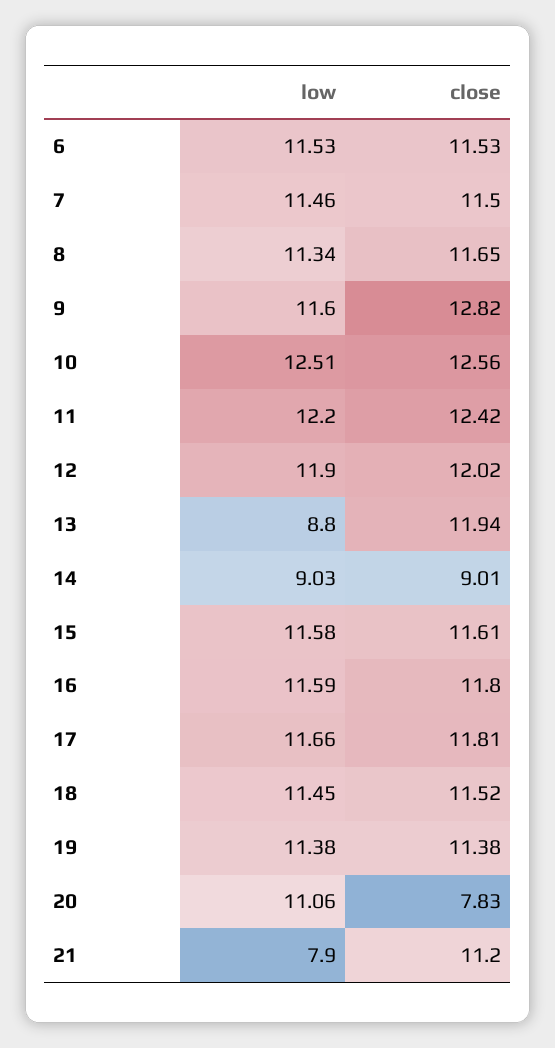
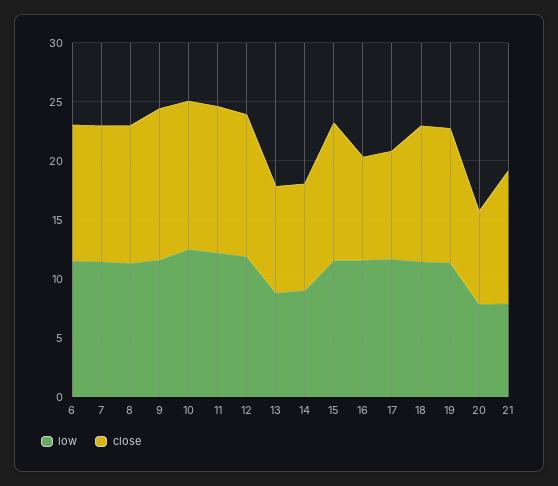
  {
    "low": {
      "6": 11.53,
      "7": 11.46,
      "8": 11.34,
      "9": 11.6,
      "10": 12.51,
      "11": 12.2,
      "12": 11.9,
      "13": 8.8,
      "14": 9.03,
      "15": 11.58,
      "16": 11.59,
      "17": 11.66,
      "18": 11.45,
      "19": 11.38,
-     "20": 11.06,
+     "20": 8,
      "21": 7.9
    },
    "close": {
      "6": 11.53,
      "7": 11.5,
      "8": 11.65,
      "9": 12.82,
      "10": 12.56,
      "11": 12.42,
      "12": 12.02,
-     "13": 11.94,
+     "13": 9,
      "14": 9.01,
      "15": 11.61,
-     "16": 11.8,
+     "16": 9,
-     "17": 11.81,
+     "17": 9,
      "18": 11.52,
      "19": 11.38,
      "20": 7.83,
      "21": 11.2
    }
  }

